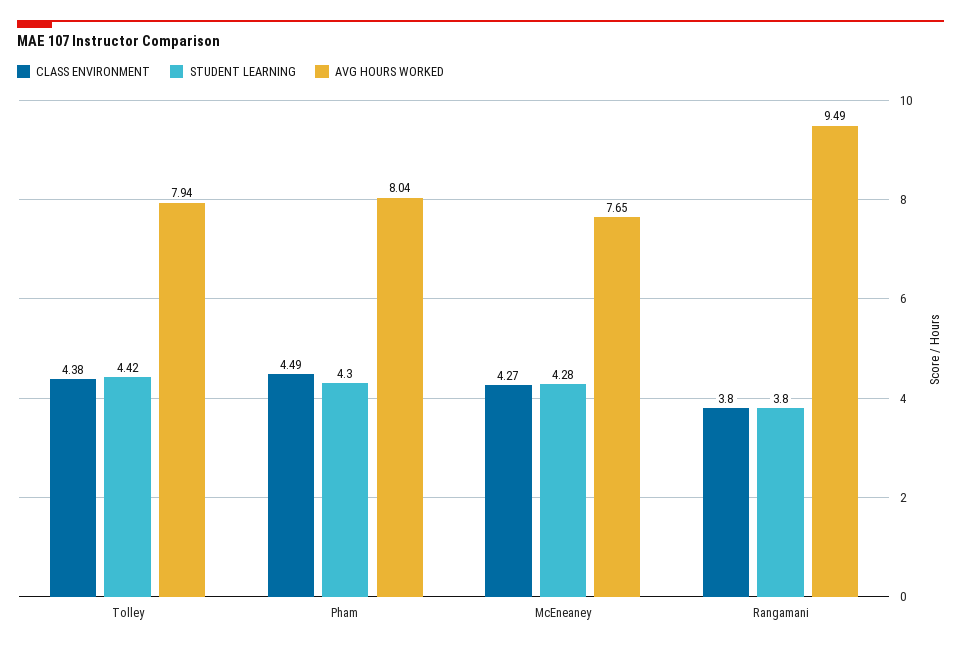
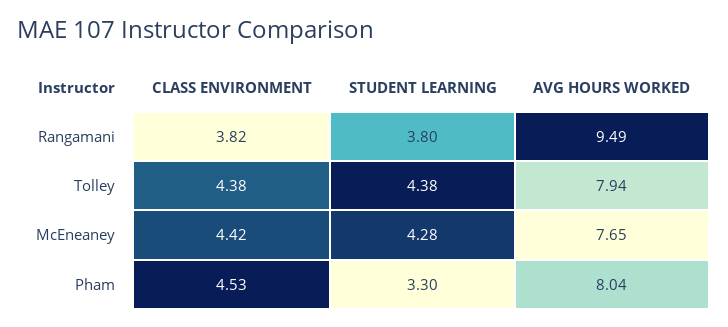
  {
    "CLASS ENVIRONMENT": {
      "Tolley": 4.38,
-     "Pham": 4.49,
+     "Pham": 4.53,
-     "McEneaney": 4.27,
+     "McEneaney": 4.42,
-     "Rangamani": 3.8
+     "Rangamani": 3.82
    },
    "STUDENT LEARNING": {
-     "Tolley": 4.42,
+     "Tolley": 4.38,
-     "Pham": 4.3,
+     "Pham": 3.3,
      "McEneaney": 4.28,
      "Rangamani": 3.8
    },
    "AVG HOURS WORKED": {
      "Tolley": 7.94,
      "Pham": 8.04,
      "McEneaney": 7.65,
      "Rangamani": 9.49
    }
  }

